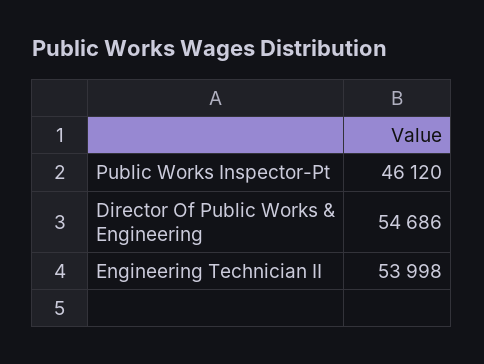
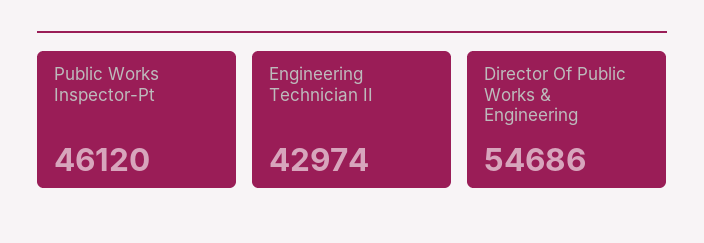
  {
    "Public Works Inspector-Pt": 46120,
    "Director Of Public Works & Engineering": 54686,
-   "Engineering Technician II": 53998
+   "Engineering Technician II": 42974
  }

